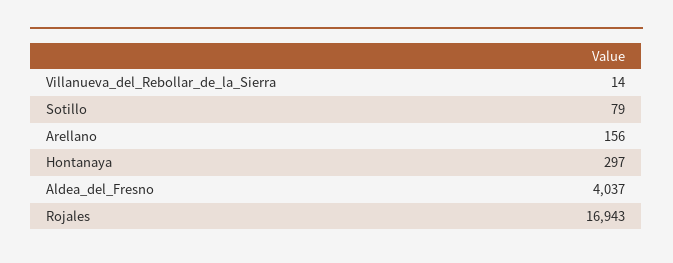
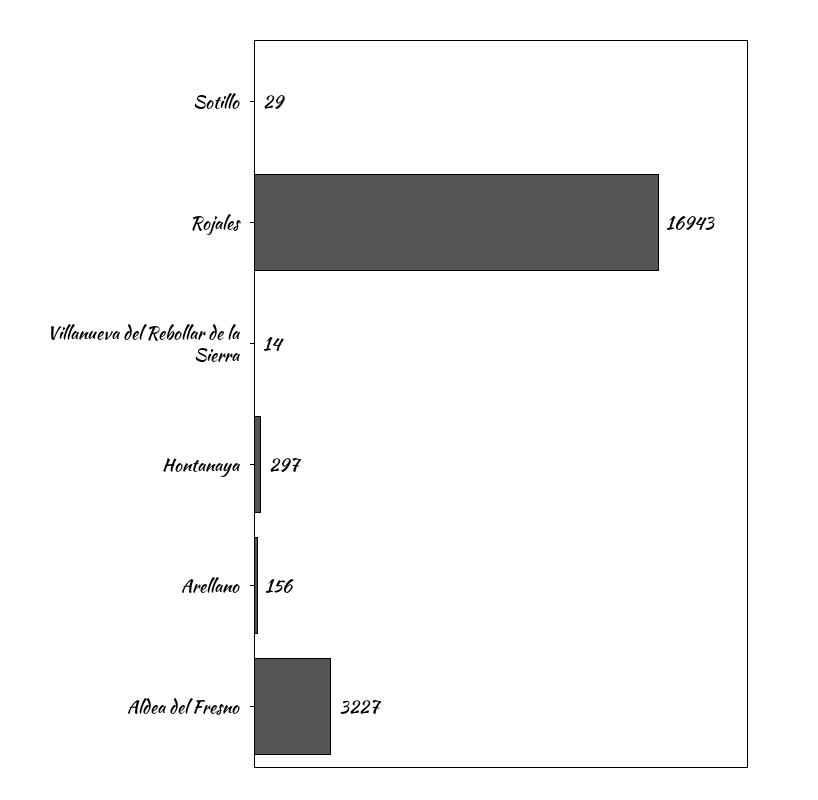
  {
    "Villanueva_del_Rebollar_de_la_Sierra": 14,
-   "Sotillo": 79,
+   "Sotillo": 29,
    "Arellano": 156,
    "Hontanaya": 297,
-   "Aldea_del_Fresno": 4037,
+   "Aldea_del_Fresno": 3227,
    "Rojales": 16943
  }

